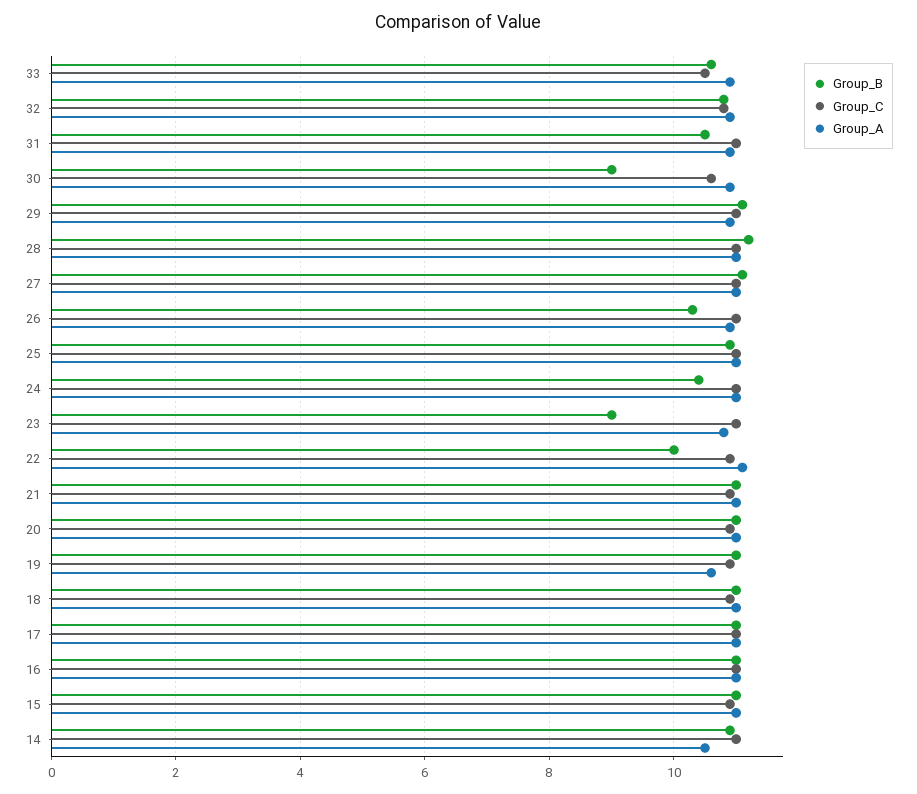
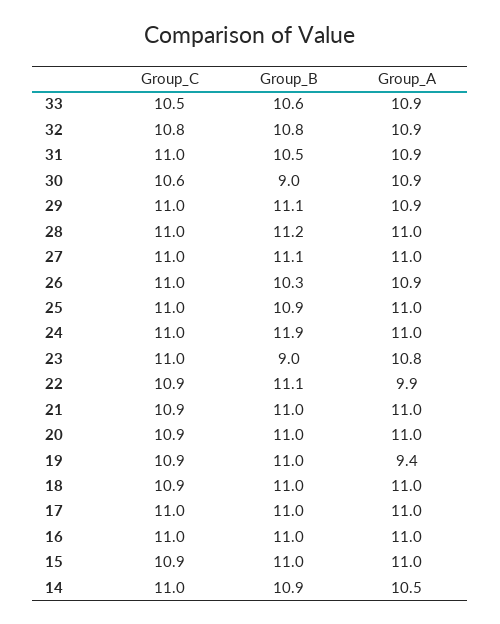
  {
    "Group_B": {
      "33": 10.6,
      "32": 10.8,
      "31": 10.5,
      "30": 9,
      "29": 11.1,
      "28": 11.2,
      "27": 11.1,
      "26": 10.3,
      "25": 10.9,
-     "24": 10.5,
+     "24": 11.9,
      "23": 9,
-     "22": 10,
+     "22": 11.1,
      "21": 11,
      "20": 11,
      "19": 11,
      "18": 11,
      "17": 11,
      "16": 11,
      "15": 11,
      "14": 10.9
    },
    "Group_C": {
      "33": 10.5,
      "32": 10.8,
      "31": 11,
      "30": 10.6,
      "29": 11,
      "28": 11,
      "27": 11,
      "26": 11,
      "25": 11,
      "24": 11,
      "23": 11,
      "22": 10.9,
      "21": 10.9,
      "20": 10.9,
      "19": 10.9,
      "18": 10.9,
      "17": 11,
      "16": 11,
      "15": 10.9,
      "14": 11
    },
    "Group_A": {
      "33": 10.9,
      "32": 10.9,
      "31": 10.9,
      "30": 10.9,
      "29": 10.9,
      "28": 11,
      "27": 11,
      "26": 10.9,
      "25": 11,
      "24": 11,
      "23": 10.8,
-     "22": 11,
+     "22": 9.9,
      "21": 11,
      "20": 11,
-     "19": 10.5,
+     "19": 9.4,
      "18": 11,
      "17": 11,
      "16": 11,
      "15": 11,
      "14": 10.5
    }
  }

